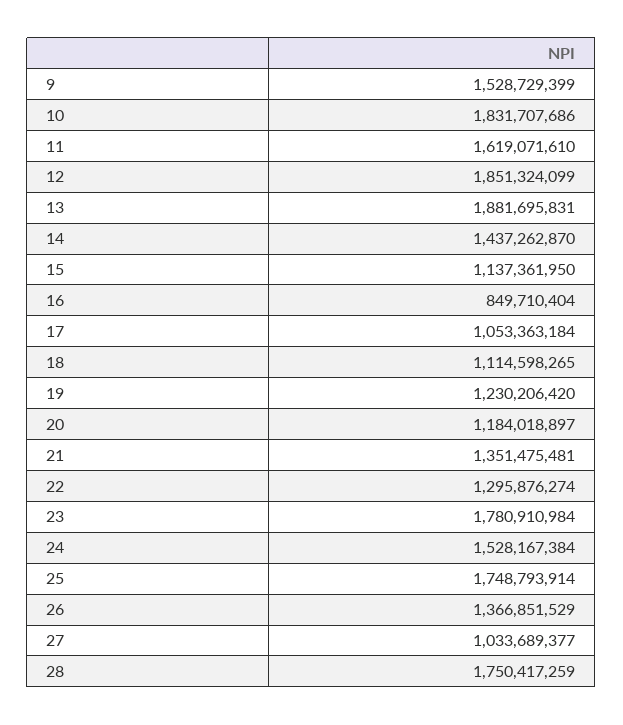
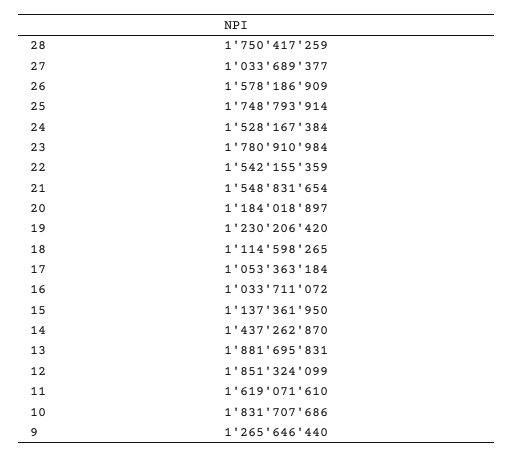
  {
-   "9": 1528729399,
+   "9": 1265646440,
    "10": 1831707686,
    "11": 1619071610,
    "12": 1851324099,
    "13": 1881695831,
    "14": 1437262870,
    "15": 1137361950,
-   "16": 849710404,
+   "16": 1033711072,
    "17": 1053363184,
    "18": 1114598265,
    "19": 1230206420,
    "20": 1184018897,
-   "21": 1351475481,
+   "21": 1548831654,
-   "22": 1295876274,
+   "22": 1542155359,
    "23": 1780910984,
    "24": 1528167384,
    "25": 1748793914,
-   "26": 1366851529,
+   "26": 1578186909,
    "27": 1033689377,
    "28": 1750417259
  }

